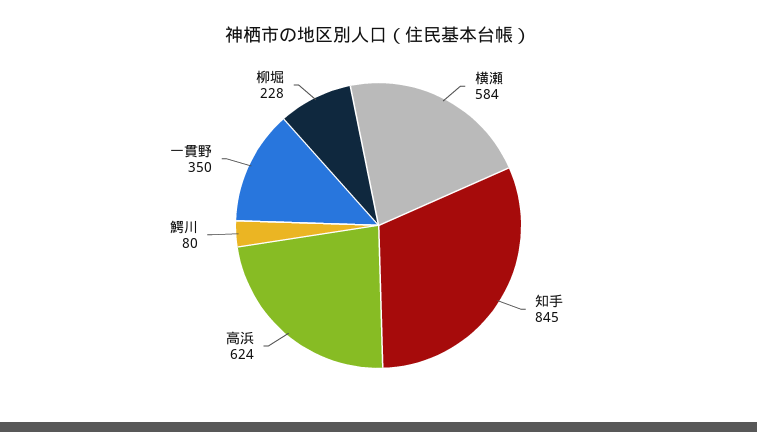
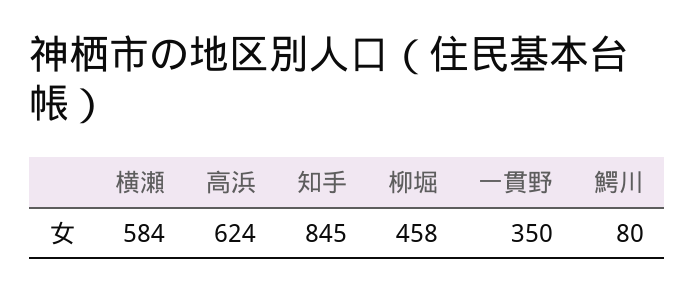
  {
    "横瀬": 584,
    "知手": 845,
    "高浜": 624,
    "鰐川": 80,
    "一貫野": 350,
-   "柳堀": 228
+   "柳堀": 458
  }

